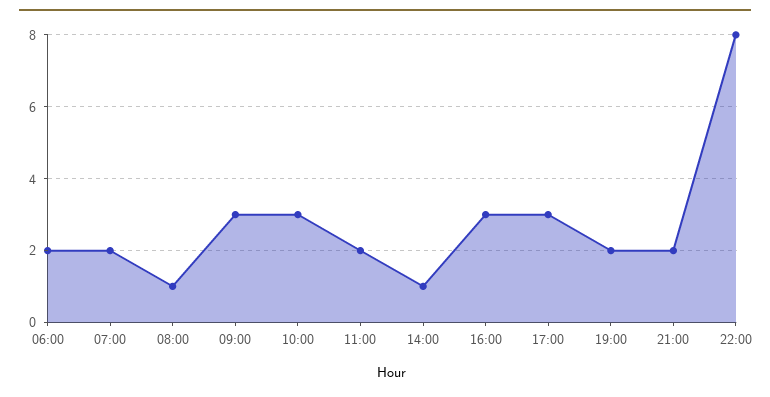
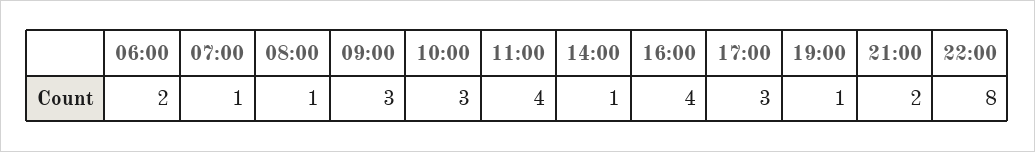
  {
    "06:00": 2,
-   "07:00": 2,
+   "07:00": 1,
    "08:00": 1,
    "09:00": 3,
    "10:00": 3,
-   "11:00": 2,
+   "11:00": 4,
    "14:00": 1,
-   "16:00": 3,
+   "16:00": 4,
    "17:00": 3,
-   "19:00": 2,
+   "19:00": 1,
    "21:00": 2,
    "22:00": 8
  }

